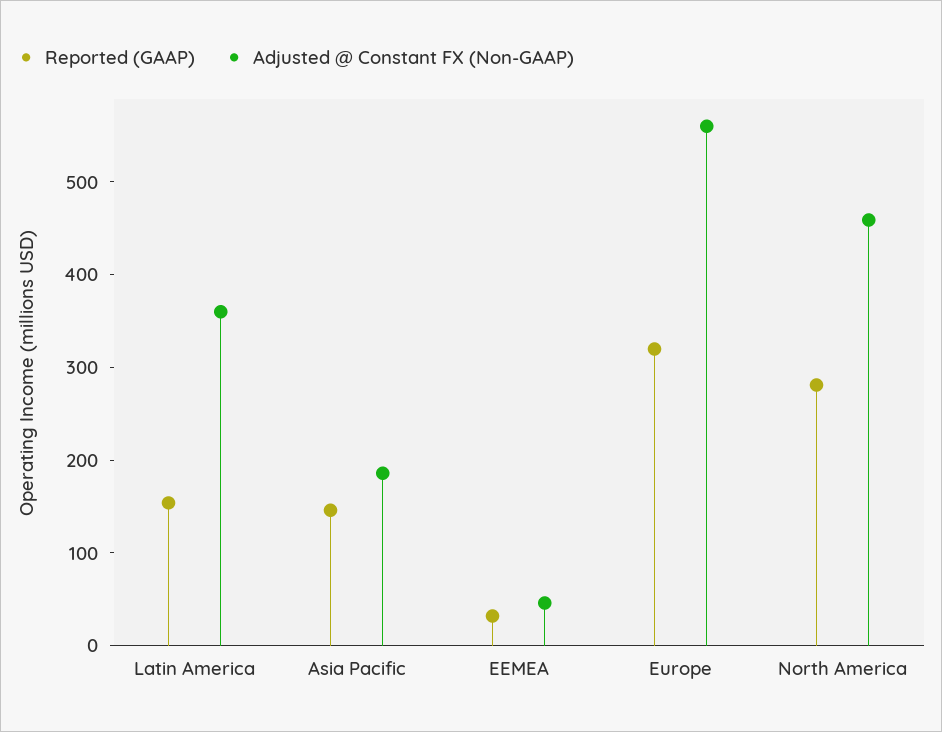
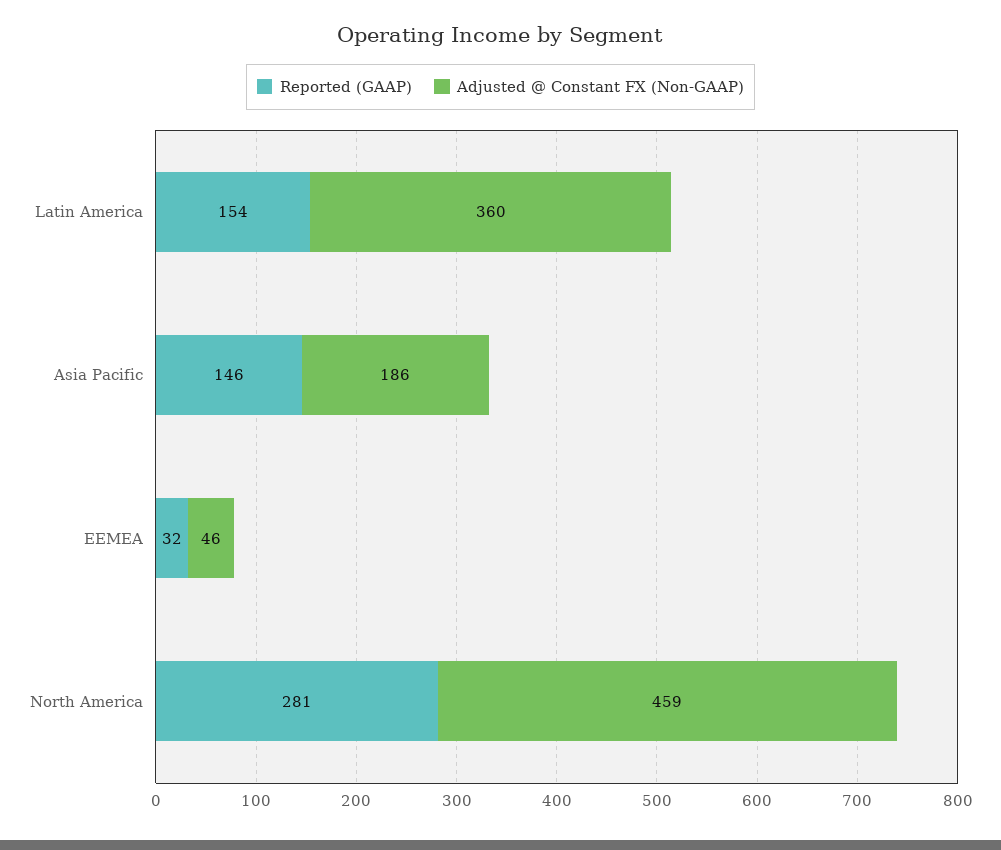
  {
    "Reported (GAAP)": {
      "Latin America": 154,
      "Asia Pacific": 146,
      "EEMEA": 32,
-     "Europe": 320,
      "North America": 281
    },
    "Adjusted @ Constant FX (Non-GAAP)": {
      "Latin America": 360,
      "Asia Pacific": 186,
      "EEMEA": 46,
-     "Europe": 560,
      "North America": 459
    }
  }

